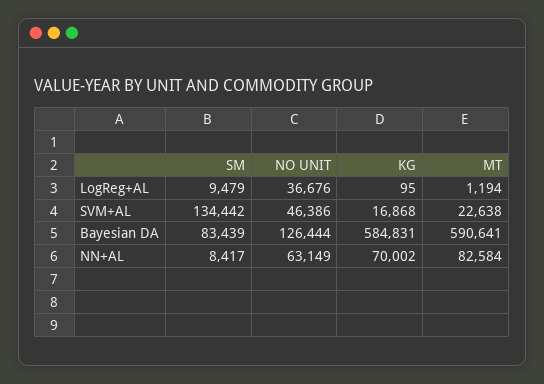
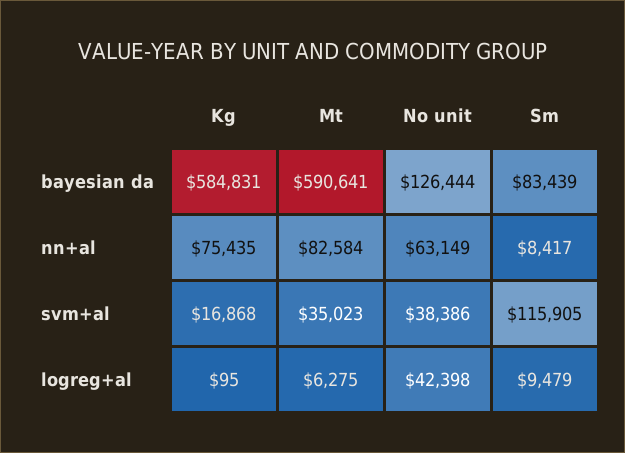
  {
    "SM": {
      "LogReg+AL": 9479,
-     "SVM+AL": 134442,
+     "SVM+AL": 115905,
      "Bayesian DA": 83439,
      "NN+AL": 8417
    },
    "NO UNIT": {
-     "LogReg+AL": 36676,
+     "LogReg+AL": 42398,
-     "SVM+AL": 46386,
+     "SVM+AL": 38386,
      "Bayesian DA": 126444,
      "NN+AL": 63149
    },
    "KG": {
      "LogReg+AL": 95,
      "SVM+AL": 16868,
      "Bayesian DA": 584831,
-     "NN+AL": 70002
+     "NN+AL": 75435
    },
    "MT": {
-     "LogReg+AL": 1194,
+     "LogReg+AL": 6275,
-     "SVM+AL": 22638,
+     "SVM+AL": 35023,
      "Bayesian DA": 590641,
      "NN+AL": 82584
    }
  }

